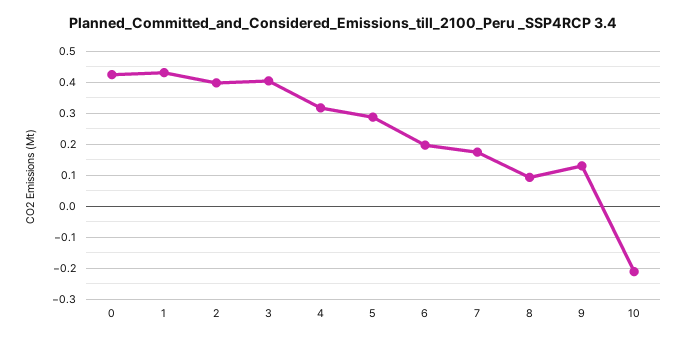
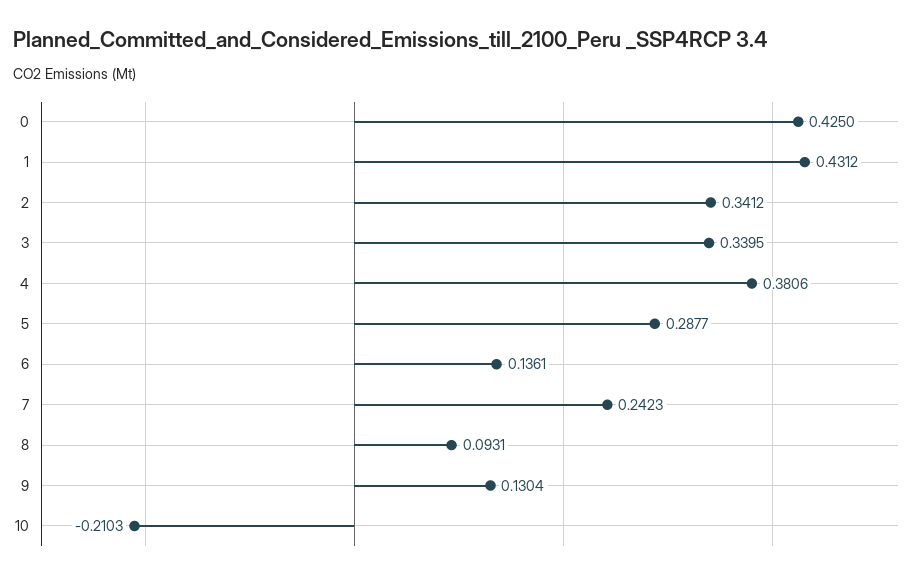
  {
    "0": 0.425,
    "1": 0.4312,
-   "2": 0.4,
+   "2": 0.3412,
-   "3": 0.4,
+   "3": 0.3395,
-   "4": 0.32,
+   "4": 0.3806,
    "5": 0.2877,
-   "6": 0.2,
+   "6": 0.1361,
-   "7": 0.18,
+   "7": 0.2423,
    "8": 0.0931,
    "9": 0.1304,
    "10": -0.2103
  }

